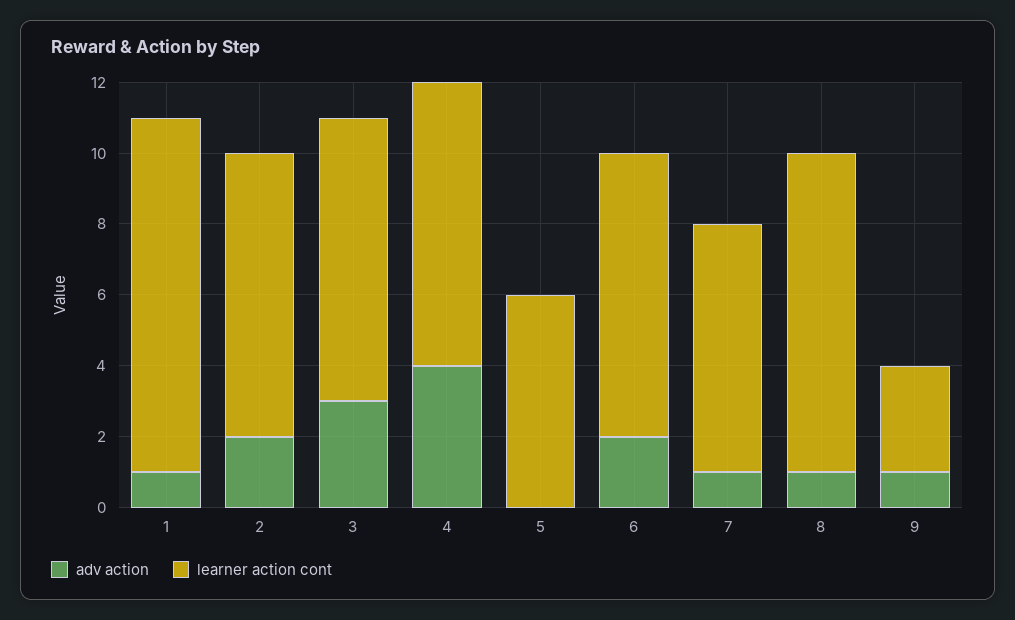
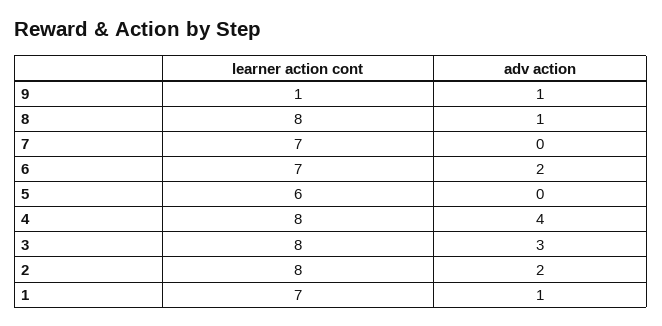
  {
    "adv action": {
      "1": 1,
      "2": 2,
      "3": 3,
      "4": 4,
      "5": 0,
      "6": 2,
-     "7": 1,
+     "7": 0,
      "8": 1,
      "9": 1
    },
    "learner action cont": {
-     "1": 10,
+     "1": 7,
      "2": 8,
      "3": 8,
      "4": 8,
      "5": 6,
-     "6": 8,
+     "6": 7,
      "7": 7,
-     "8": 9,
+     "8": 8,
-     "9": 3
+     "9": 1
    }
  }

